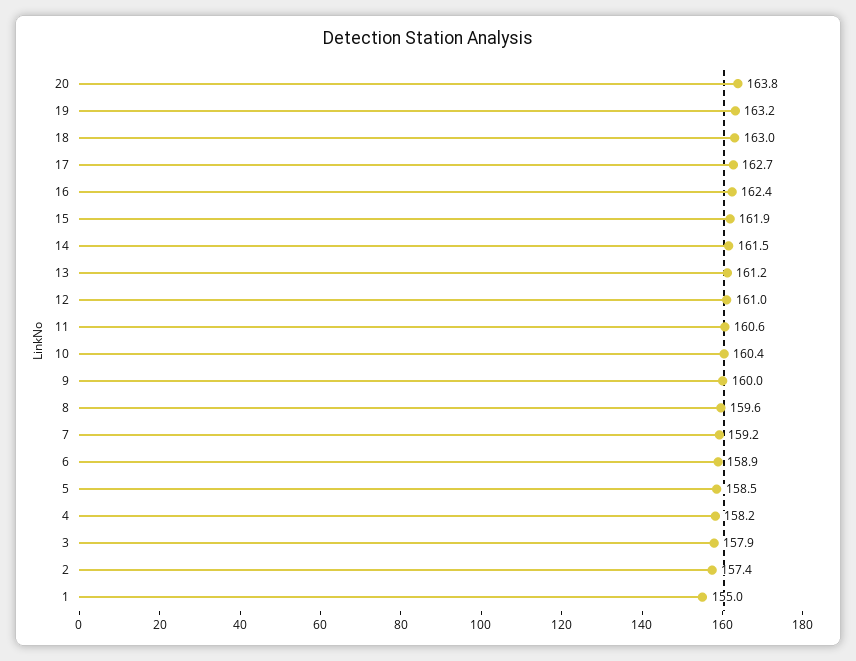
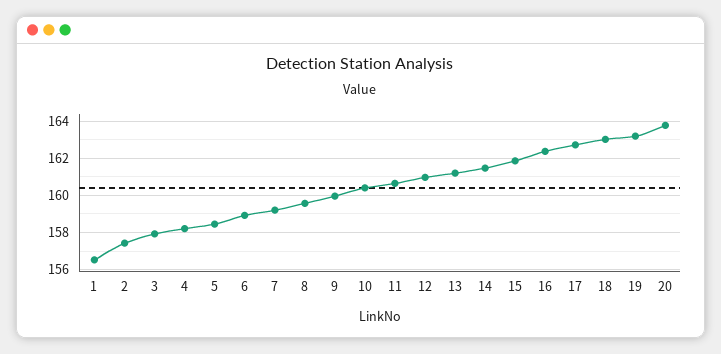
  {
    "20": 163.8,
    "19": 163.2,
    "18": 163,
    "17": 162.7,
    "16": 162.4,
    "15": 161.9,
    "14": 161.5,
    "13": 161.2,
    "12": 161,
    "11": 160.6,
    "10": 160.4,
    "9": 160,
    "8": 159.6,
    "7": 159.2,
    "6": 158.9,
    "5": 158.5,
    "4": 158.2,
    "3": 157.9,
    "2": 157.4,
-   "1": 155
+   "1": 156.5
  }

